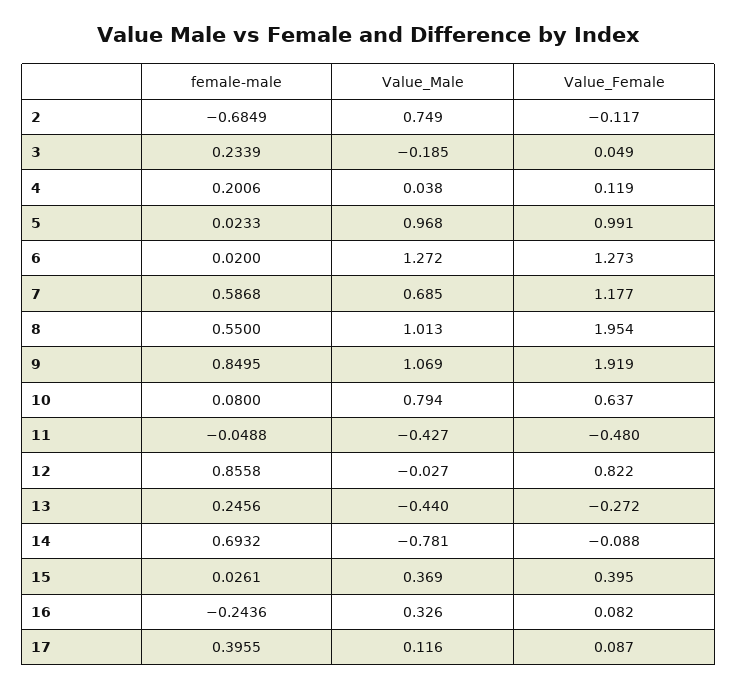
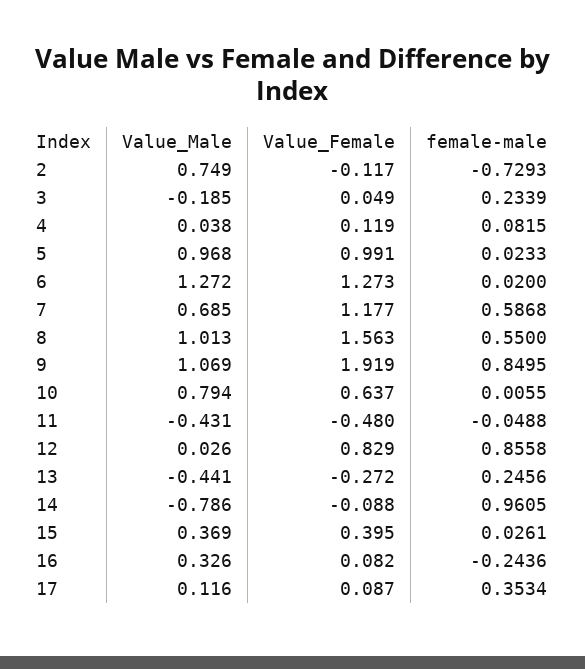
  {
    "female-male": {
-     "2": -0.6849,
+     "2": -0.7293,
      "3": 0.2339,
-     "4": 0.2006,
+     "4": 0.0815,
      "5": 0.0233,
      "6": 0.02,
      "7": 0.5868,
      "8": 0.55,
      "9": 0.8495,
-     "10": 0.08,
+     "10": 0.0055,
      "11": -0.0488,
      "12": 0.8558,
      "13": 0.2456,
-     "14": 0.6932,
+     "14": 0.9605,
      "15": 0.0261,
      "16": -0.2436,
-     "17": 0.3955
+     "17": 0.3534
    },
    "Value_Male": {
      "2": 0.749,
      "3": -0.185,
      "4": 0.038,
      "5": 0.968,
      "6": 1.272,
      "7": 0.685,
      "8": 1.013,
      "9": 1.069,
      "10": 0.794,
-     "11": -0.427,
+     "11": -0.431,
-     "12": -0.027,
+     "12": 0.026,
-     "13": -0.44,
+     "13": -0.441,
-     "14": -0.781,
+     "14": -0.786,
      "15": 0.369,
      "16": 0.326,
      "17": 0.116
    },
    "Value_Female": {
      "2": -0.117,
      "3": 0.049,
      "4": 0.119,
      "5": 0.991,
      "6": 1.273,
      "7": 1.177,
-     "8": 1.954,
+     "8": 1.563,
      "9": 1.919,
      "10": 0.637,
      "11": -0.48,
-     "12": 0.822,
+     "12": 0.829,
      "13": -0.272,
      "14": -0.088,
      "15": 0.395,
      "16": 0.082,
      "17": 0.087
    }
  }

